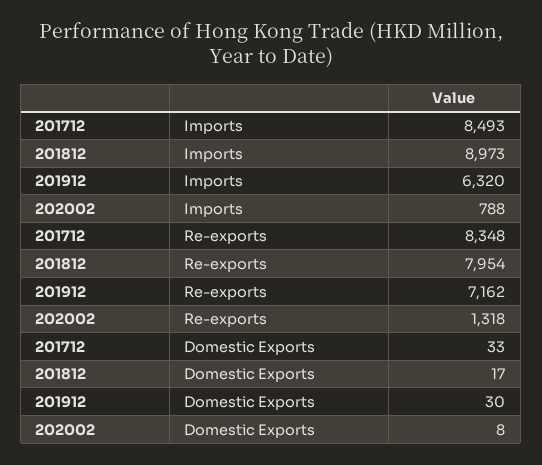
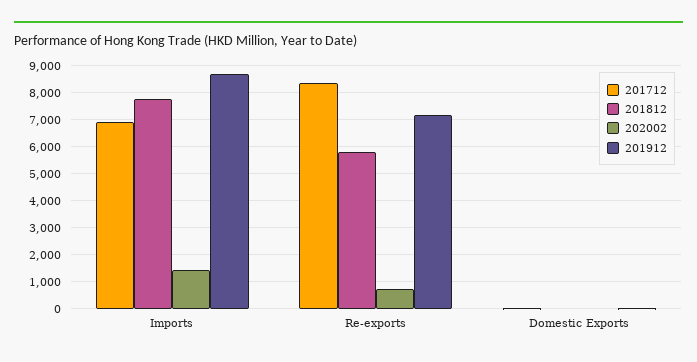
  {
    "201712": {
-     "Imports": 8493,
+     "Imports": 7000,
      "Re-exports": 8348,
      "Domestic Exports": 33
    },
    "201812": {
-     "Imports": 8973,
+     "Imports": 7750,
-     "Re-exports": 7954,
+     "Re-exports": 5750,
      "Domestic Exports": 17
    },
    "201912": {
-     "Imports": 6320,
+     "Imports": 8750,
      "Re-exports": 7162,
      "Domestic Exports": 30
    },
    "202002": {
-     "Imports": 788,
+     "Imports": 1500,
-     "Re-exports": 1318,
+     "Re-exports": 750,
      "Domestic Exports": 8
    }
  }

